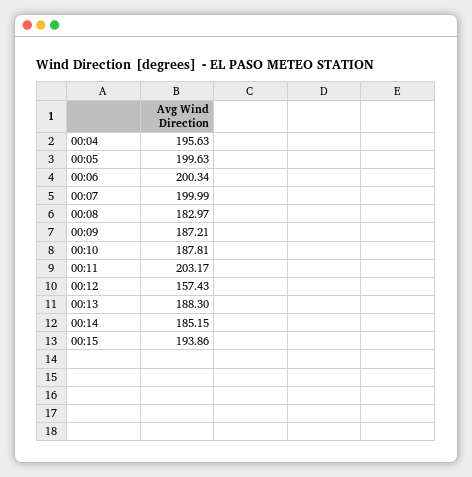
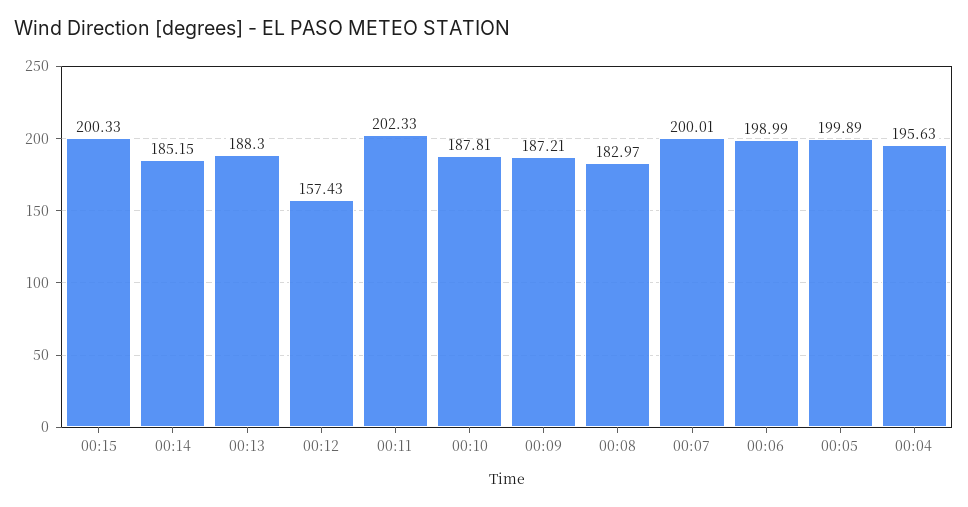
  {
    "00:04": 195.63,
-   "00:05": 199.63,
+   "00:05": 199.89,
-   "00:06": 200.34,
+   "00:06": 198.99,
-   "00:07": 199.99,
+   "00:07": 200.01,
    "00:08": 182.97,
    "00:09": 187.21,
    "00:10": 187.81,
-   "00:11": 203.17,
+   "00:11": 202.33,
    "00:12": 157.43,
    "00:13": 188.3,
    "00:14": 185.15,
-   "00:15": 193.86
+   "00:15": 200.33
  }

